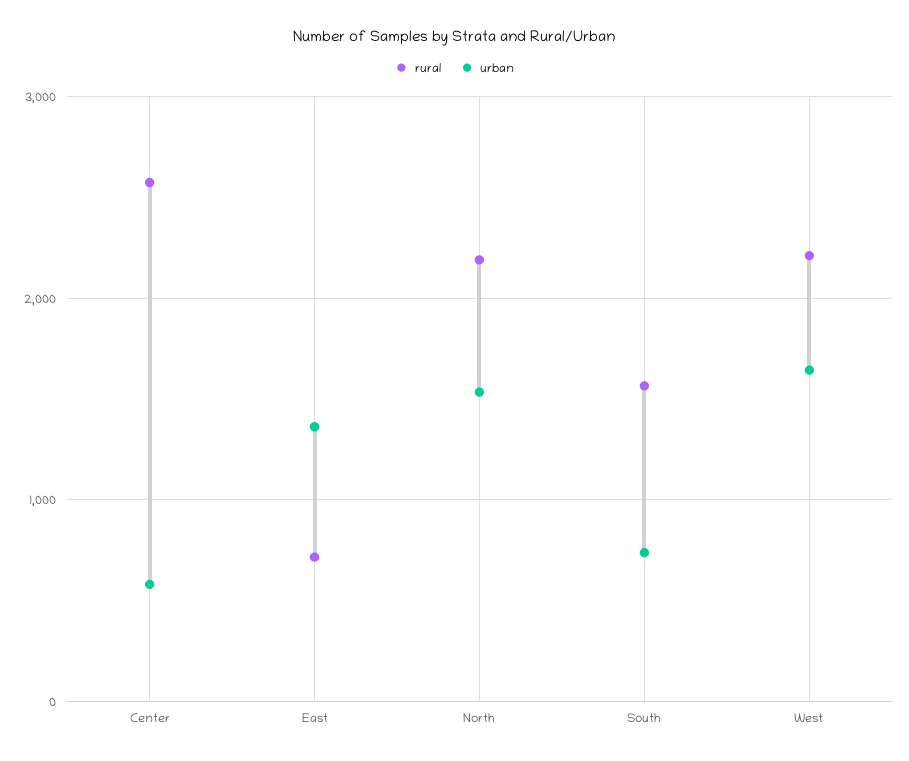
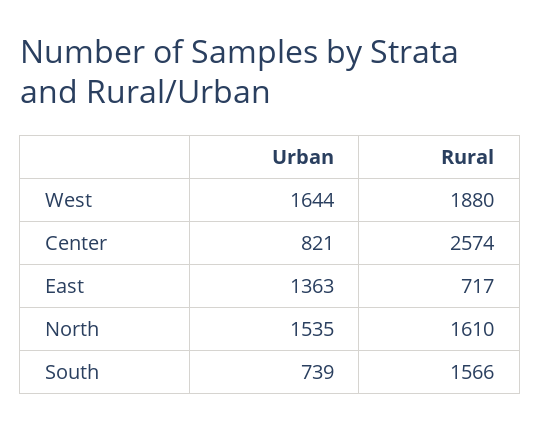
  {
    "rural": {
      "Center": 2574,
      "East": 717,
-     "North": 2200,
+     "North": 1610,
      "South": 1566,
-     "West": 2200
+     "West": 1880
    },
    "urban": {
-     "Center": 600,
+     "Center": 821,
      "East": 1363,
      "North": 1535,
      "South": 739,
      "West": 1644
    }
  }

